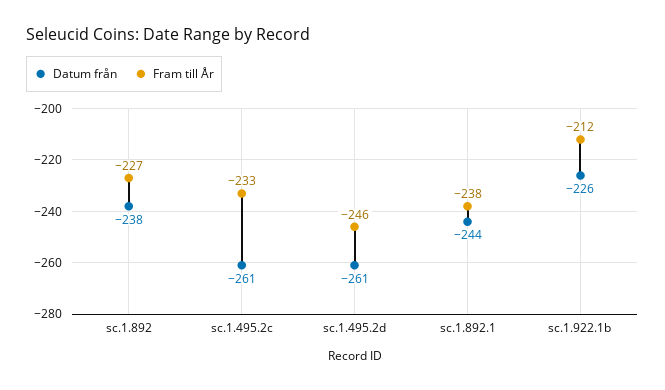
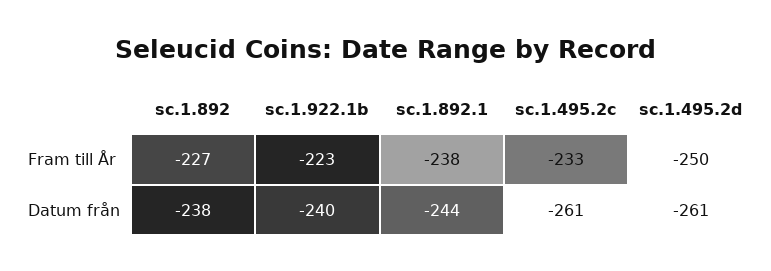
  {
    "Datum från": {
      "sc.1.892": -238,
      "sc.1.495.2c": -261,
      "sc.1.495.2d": -261,
      "sc.1.892.1": -244,
-     "sc.1.922.1b": -226
+     "sc.1.922.1b": -240
    },
    "Fram till År": {
      "sc.1.892": -227,
      "sc.1.495.2c": -233,
-     "sc.1.495.2d": -246,
+     "sc.1.495.2d": -250,
      "sc.1.892.1": -238,
-     "sc.1.922.1b": -212
+     "sc.1.922.1b": -223
    }
  }

